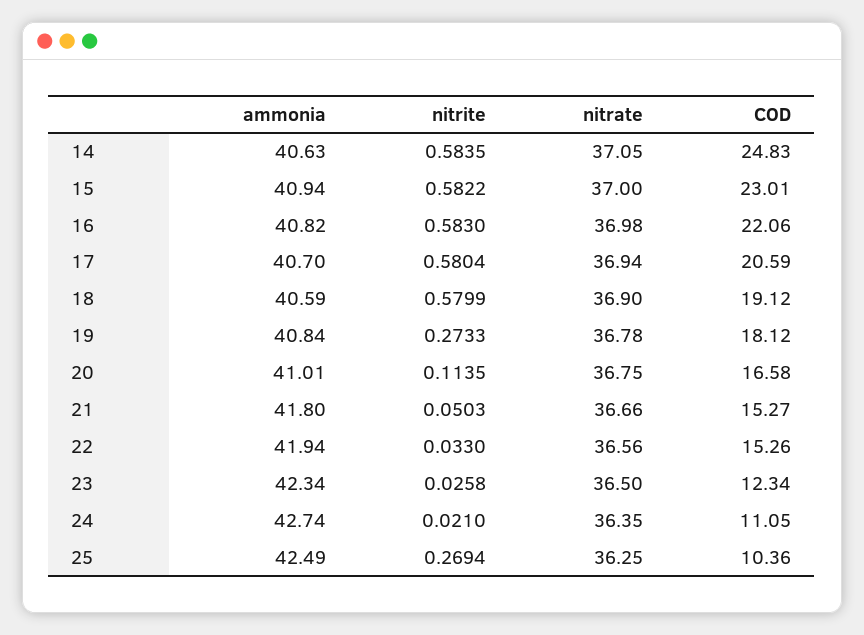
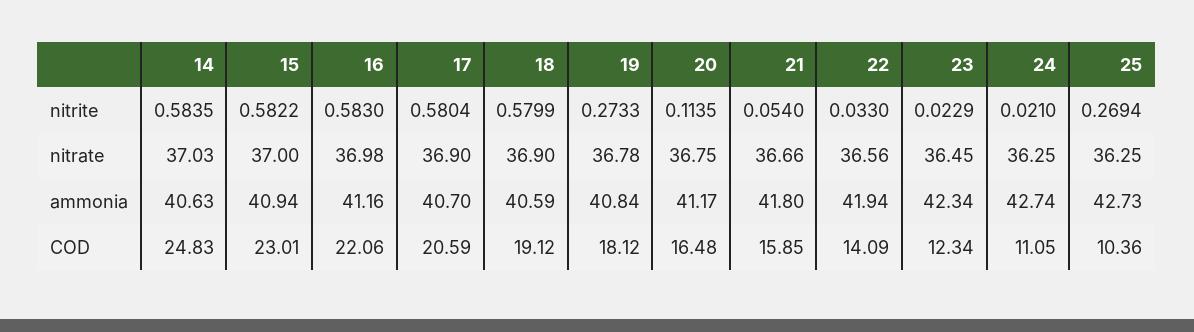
  {
    "ammonia": {
      "14": 40.63,
      "15": 40.94,
-     "16": 40.82,
+     "16": 41.16,
      "17": 40.7,
      "18": 40.59,
      "19": 40.84,
-     "20": 41.01,
+     "20": 41.17,
      "21": 41.8,
      "22": 41.94,
      "23": 42.34,
      "24": 42.74,
-     "25": 42.49
+     "25": 42.73
    },
    "nitrite": {
      "14": 0.5835,
      "15": 0.5822,
      "16": 0.583,
      "17": 0.5804,
      "18": 0.5799,
      "19": 0.2733,
      "20": 0.1135,
-     "21": 0.0503,
+     "21": 0.054,
      "22": 0.033,
-     "23": 0.0258,
+     "23": 0.0229,
      "24": 0.021,
      "25": 0.2694
    },
    "nitrate": {
-     "14": 37.05,
+     "14": 37.03,
      "15": 37,
      "16": 36.98,
-     "17": 36.94,
+     "17": 36.9,
      "18": 36.9,
      "19": 36.78,
      "20": 36.75,
      "21": 36.66,
      "22": 36.56,
-     "23": 36.5,
+     "23": 36.45,
-     "24": 36.35,
+     "24": 36.25,
      "25": 36.25
    },
    "COD": {
      "14": 24.83,
      "15": 23.01,
      "16": 22.06,
      "17": 20.59,
      "18": 19.12,
      "19": 18.12,
-     "20": 16.58,
+     "20": 16.48,
-     "21": 15.27,
+     "21": 15.85,
-     "22": 15.26,
+     "22": 14.09,
      "23": 12.34,
      "24": 11.05,
      "25": 10.36
    }
  }

